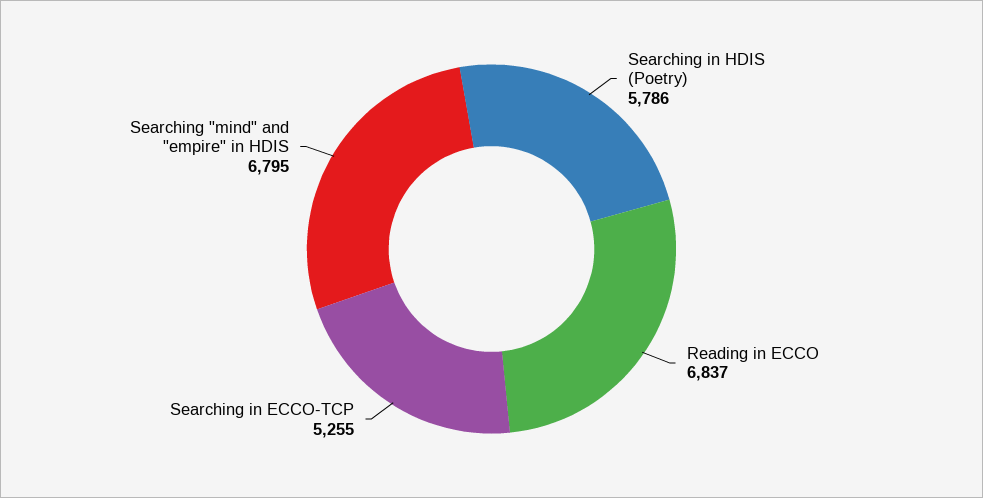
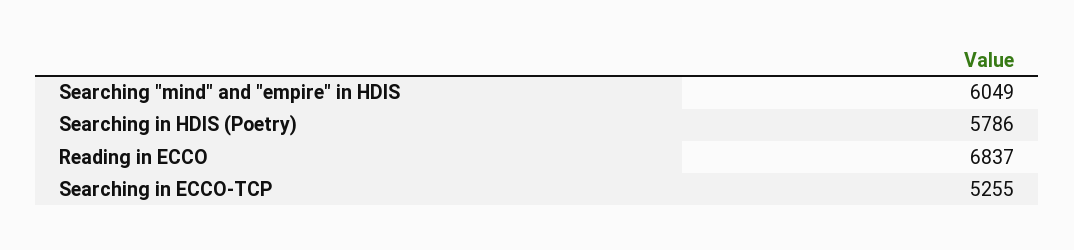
  {
    "Searching in HDIS (Poetry)": 5786,
    "Reading in ECCO": 6837,
    "Searching in ECCO-TCP": 5255,
-   "Searching \"mind\" and \"empire\" in HDIS": 6795
+   "Searching \"mind\" and \"empire\" in HDIS": 6049
  }

